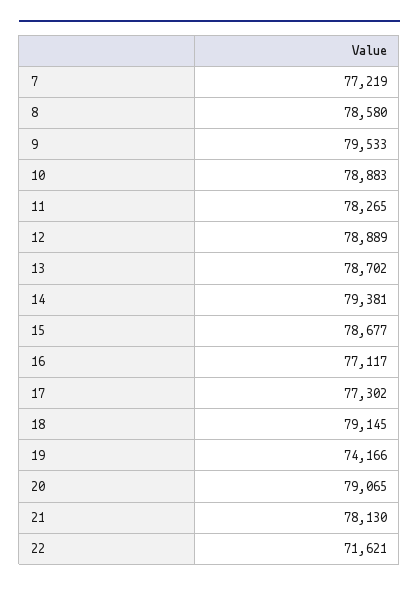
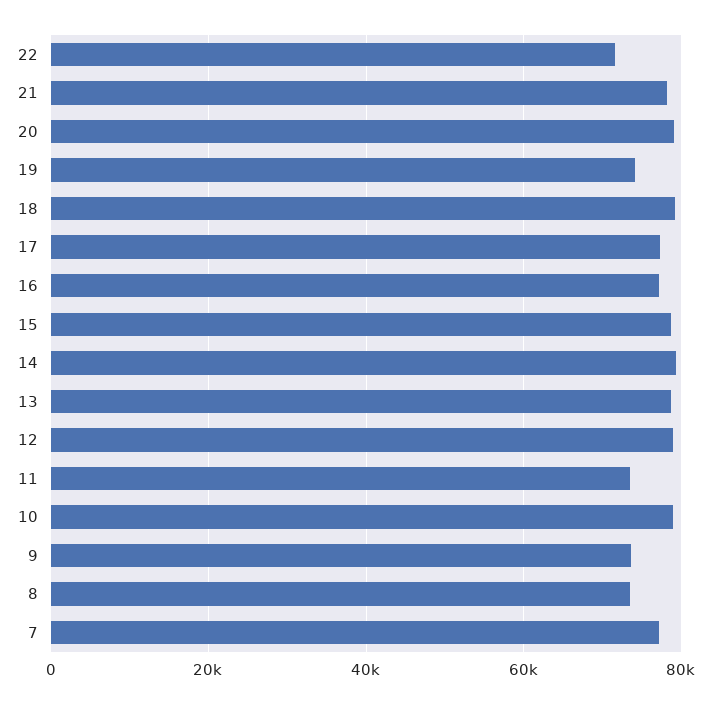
  {
    "7": 77219,
-   "8": 78580,
+   "8": 74000,
-   "9": 79533,
+   "9": 74000,
    "10": 78883,
-   "11": 78265,
+   "11": 74000,
    "12": 78889,
    "13": 78702,
    "14": 79381,
    "15": 78677,
    "16": 77117,
    "17": 77302,
    "18": 79145,
    "19": 74166,
    "20": 79065,
    "21": 78130,
    "22": 71621
  }

